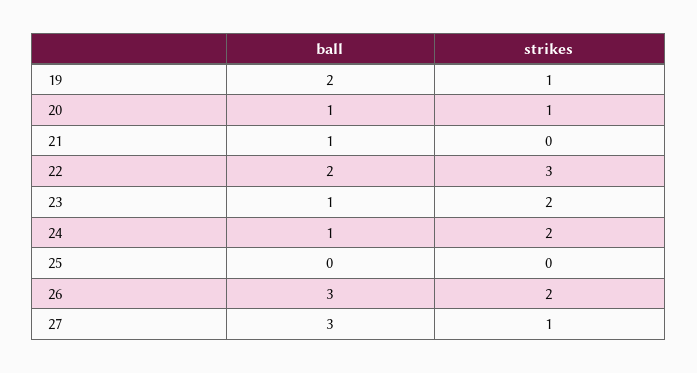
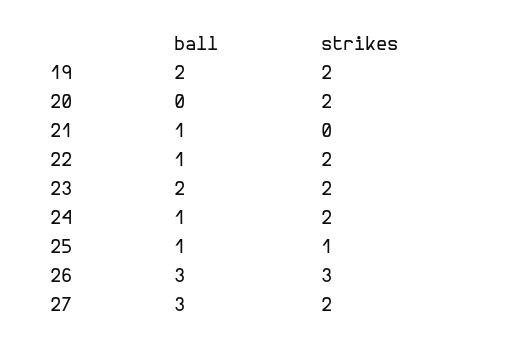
  {
    "ball": {
      "19": 2,
-     "20": 1,
+     "20": 0,
      "21": 1,
-     "22": 2,
+     "22": 1,
-     "23": 1,
+     "23": 2,
      "24": 1,
-     "25": 0,
+     "25": 1,
      "26": 3,
      "27": 3
    },
    "strikes": {
-     "19": 1,
+     "19": 2,
-     "20": 1,
+     "20": 2,
      "21": 0,
-     "22": 3,
+     "22": 2,
      "23": 2,
      "24": 2,
-     "25": 0,
+     "25": 1,
-     "26": 2,
+     "26": 3,
-     "27": 1
+     "27": 2
    }
  }

